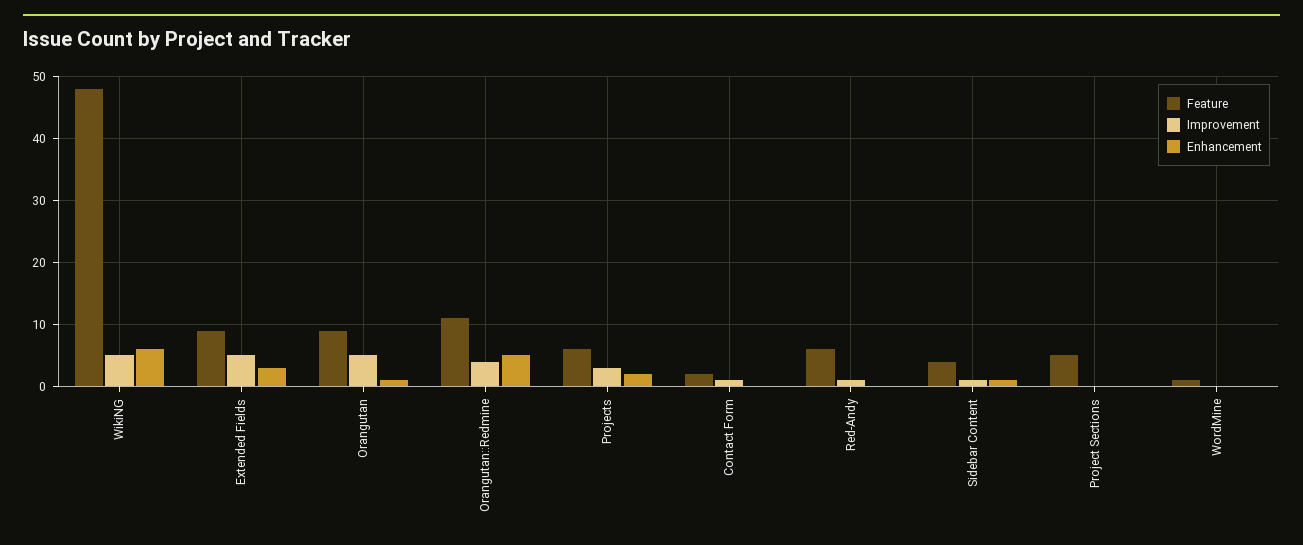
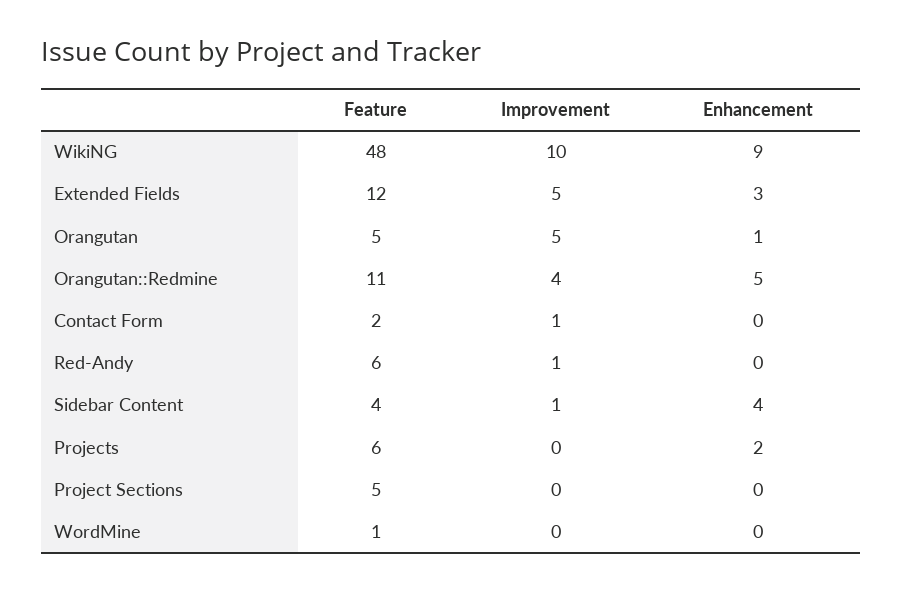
  {
    "Feature": {
      "WikiNG": 48,
-     "Extended Fields": 9,
+     "Extended Fields": 12,
-     "Orangutan": 9,
+     "Orangutan": 5,
      "Orangutan::Redmine": 11,
      "Projects": 6,
      "Contact Form": 2,
      "Red-Andy": 6,
      "Sidebar Content": 4,
      "Project Sections": 5,
      "WordMine": 1
    },
    "Improvement": {
-     "WikiNG": 5,
+     "WikiNG": 10,
      "Extended Fields": 5,
      "Orangutan": 5,
      "Orangutan::Redmine": 4,
-     "Projects": 3,
+     "Projects": 0,
      "Contact Form": 1,
      "Red-Andy": 1,
      "Sidebar Content": 1,
      "Project Sections": 0,
      "WordMine": 0
    },
    "Enhancement": {
-     "WikiNG": 6,
+     "WikiNG": 9,
      "Extended Fields": 3,
      "Orangutan": 1,
      "Orangutan::Redmine": 5,
      "Projects": 2,
      "Contact Form": 0,
      "Red-Andy": 0,
-     "Sidebar Content": 1,
+     "Sidebar Content": 4,
      "Project Sections": 0,
      "WordMine": 0
    }
  }

